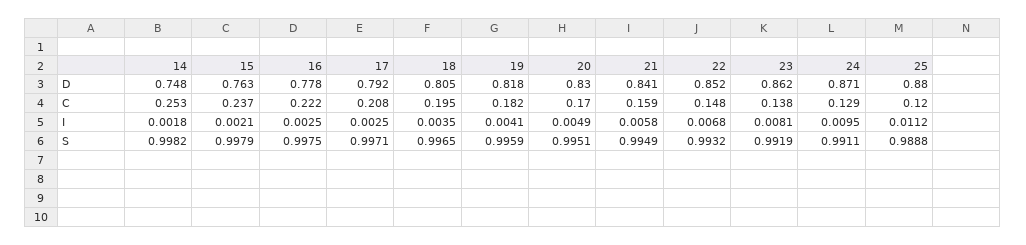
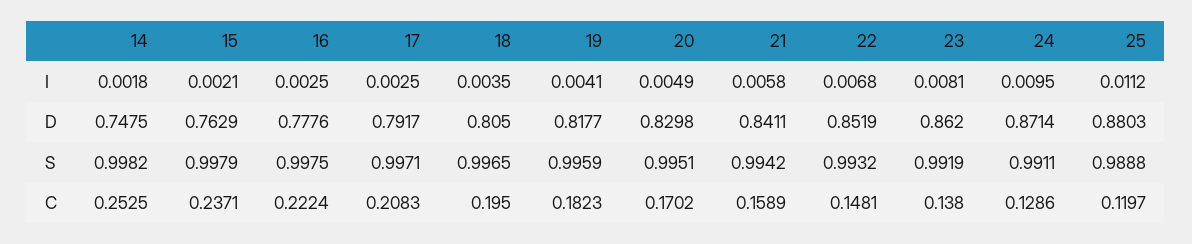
  {
    "14": {
      "D": 0.7475,
      "C": 0.2525,
      "I": 0.0018,
      "S": 0.9982
    },
    "15": {
      "D": 0.7629,
      "C": 0.2371,
      "I": 0.0021,
      "S": 0.9979
    },
    "16": {
      "D": 0.7776,
      "C": 0.2224,
      "I": 0.0025,
      "S": 0.9975
    },
    "17": {
      "D": 0.7917,
      "C": 0.2083,
      "I": 0.0025,
      "S": 0.9971
    },
    "18": {
      "D": 0.805,
      "C": 0.195,
      "I": 0.0035,
      "S": 0.9965
    },
    "19": {
      "D": 0.8177,
      "C": 0.1823,
      "I": 0.0041,
      "S": 0.9959
    },
    "20": {
      "D": 0.8298,
      "C": 0.1702,
      "I": 0.0049,
      "S": 0.9951
    },
    "21": {
      "D": 0.8411,
      "C": 0.1589,
      "I": 0.0058,
-     "S": 0.9949
+     "S": 0.9942
    },
    "22": {
      "D": 0.8519,
      "C": 0.1481,
      "I": 0.0068,
      "S": 0.9932
    },
    "23": {
      "D": 0.862,
      "C": 0.138,
      "I": 0.0081,
      "S": 0.9919
    },
    "24": {
      "D": 0.8714,
      "C": 0.1286,
      "I": 0.0095,
      "S": 0.9911
    },
    "25": {
      "D": 0.8803,
      "C": 0.1197,
      "I": 0.0112,
      "S": 0.9888
    }
  }

